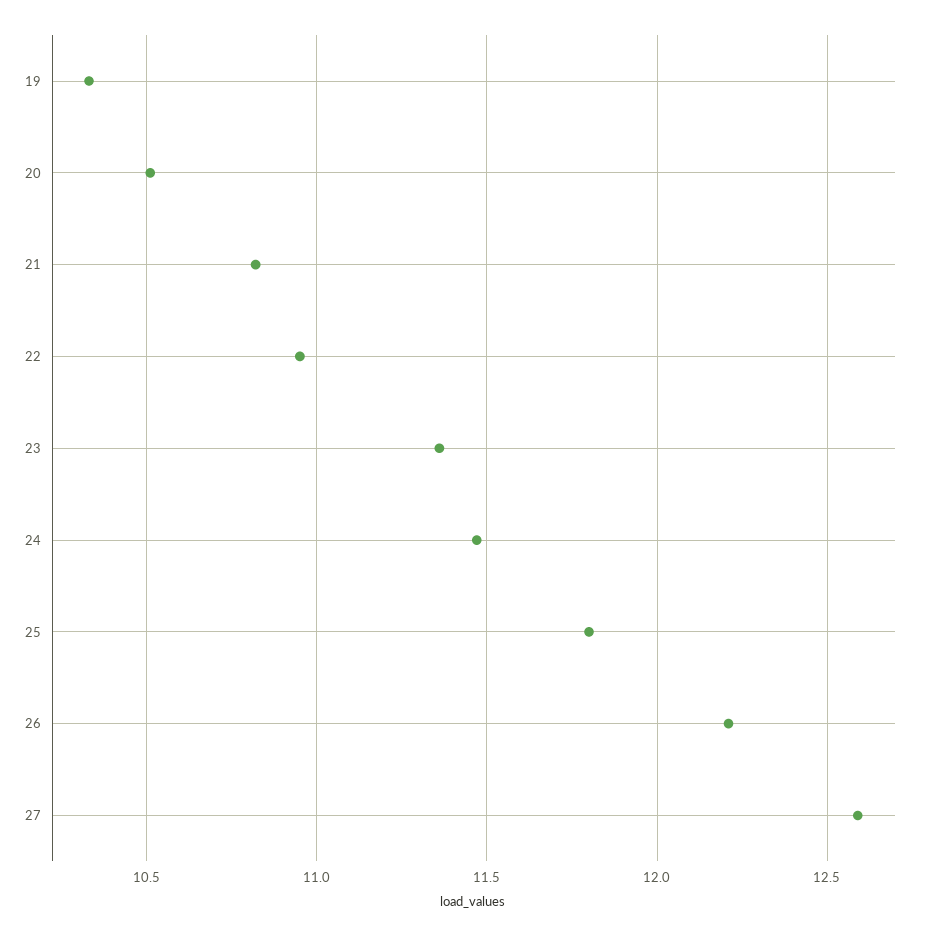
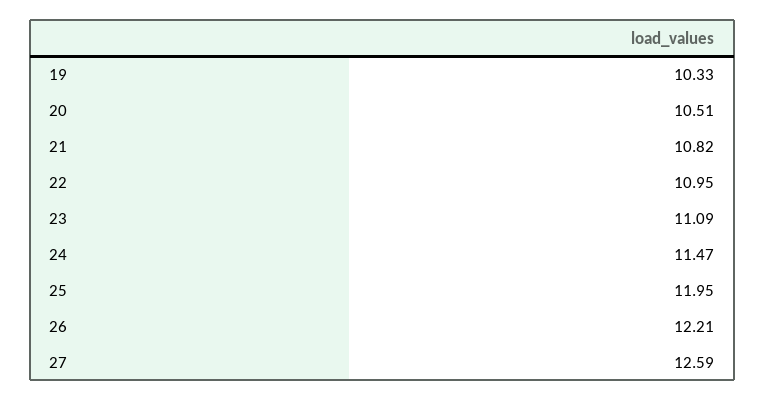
  {
    "19": 10.33,
    "20": 10.51,
    "21": 10.82,
    "22": 10.95,
-   "23": 11.35,
+   "23": 11.09,
    "24": 11.47,
-   "25": 11.8,
+   "25": 11.95,
    "26": 12.21,
    "27": 12.59
  }

